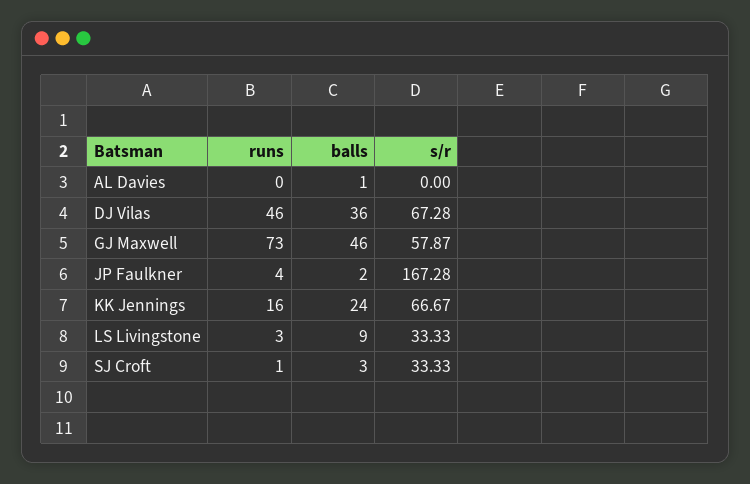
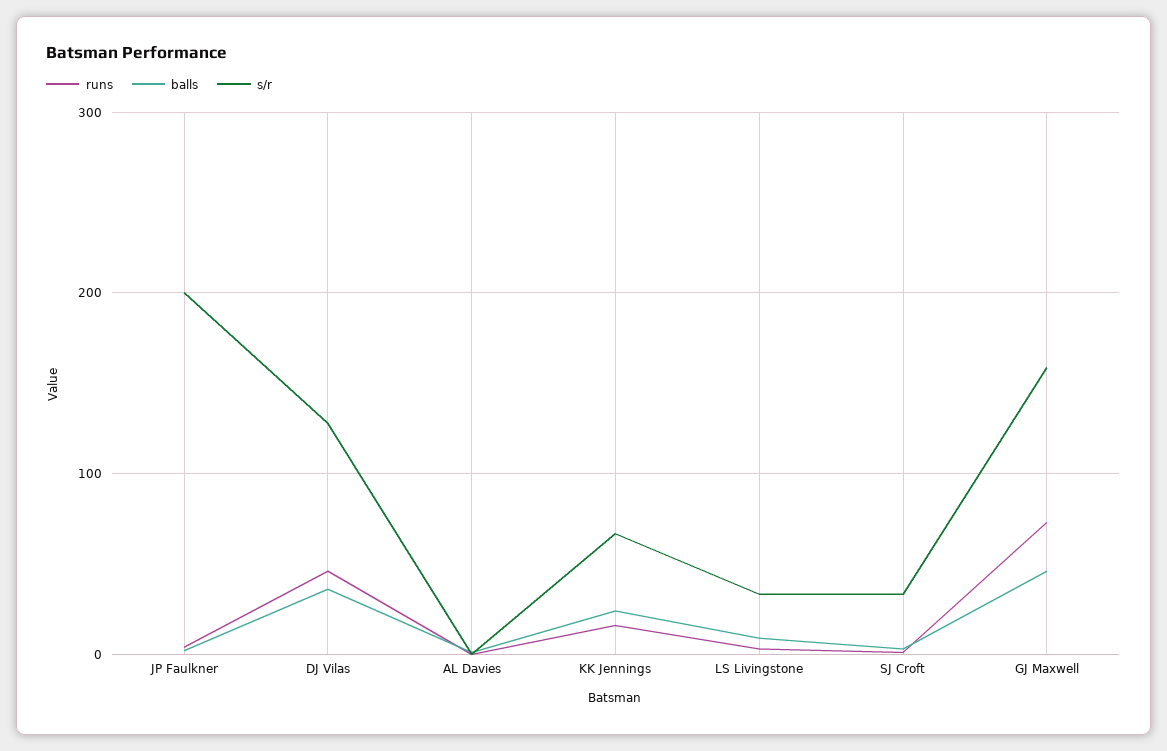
  {
    "runs": {
      "AL Davies": 0,
      "DJ Vilas": 46,
      "GJ Maxwell": 73,
      "JP Faulkner": 4,
      "KK Jennings": 16,
      "LS Livingstone": 3,
      "SJ Croft": 1
    },
    "balls": {
      "AL Davies": 1,
      "DJ Vilas": 36,
      "GJ Maxwell": 46,
      "JP Faulkner": 2,
      "KK Jennings": 24,
      "LS Livingstone": 9,
      "SJ Croft": 3
    },
    "s/r": {
      "AL Davies": 0,
-     "DJ Vilas": 67.28,
+     "DJ Vilas": 130,
-     "GJ Maxwell": 57.87,
+     "GJ Maxwell": 160,
-     "JP Faulkner": 167.28,
+     "JP Faulkner": 200,
      "KK Jennings": 66.67,
      "LS Livingstone": 33.33,
      "SJ Croft": 33.33
    }
  }

